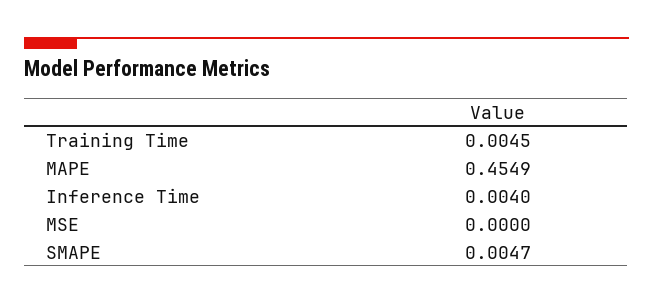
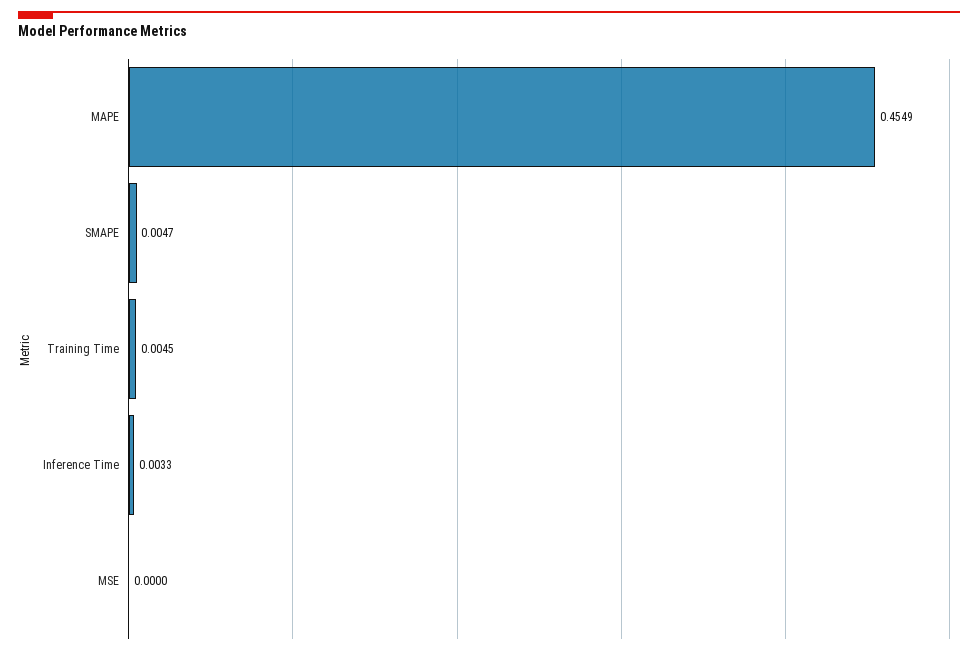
  {
    "Training Time": 0.0045,
    "MAPE": 0.4549,
-   "Inference Time": 0.004,
+   "Inference Time": 0.0033,
    "MSE": 0,
    "SMAPE": 0.0047
  }

